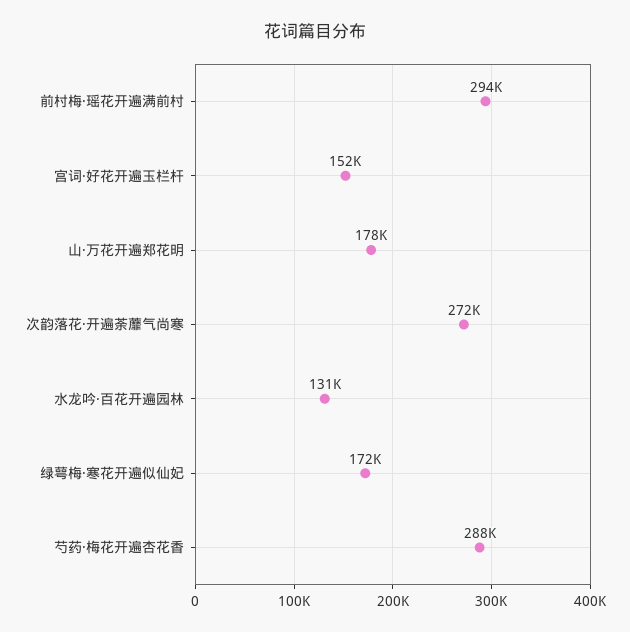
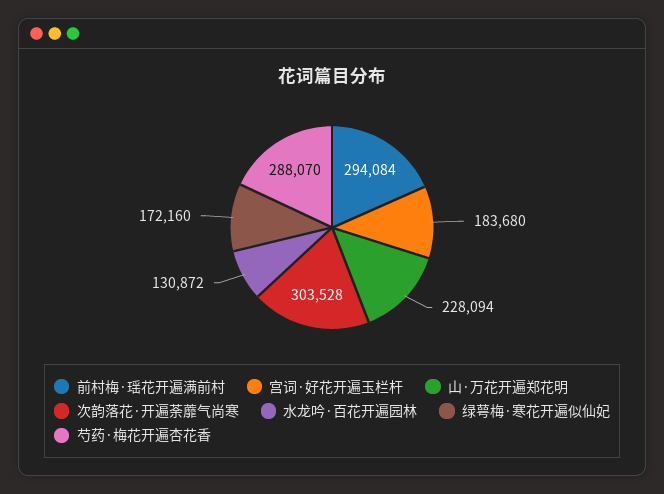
  {
    "前村梅·瑶花开遍满前村": 294084,
-   "宫词·好花开遍玉栏杆": 152000,
+   "宫词·好花开遍玉栏杆": 183680,
-   "山·万花开遍郑花明": 178000,
+   "山·万花开遍郑花明": 228094,
-   "次韵落花·开遍荼蘼气尚寒": 272000,
+   "次韵落花·开遍荼蘼气尚寒": 303528,
    "水龙吟·百花开遍园林": 130872,
    "绿萼梅·寒花开遍似仙妃": 172160,
    "芍药·梅花开遍杏花香": 288070
  }

